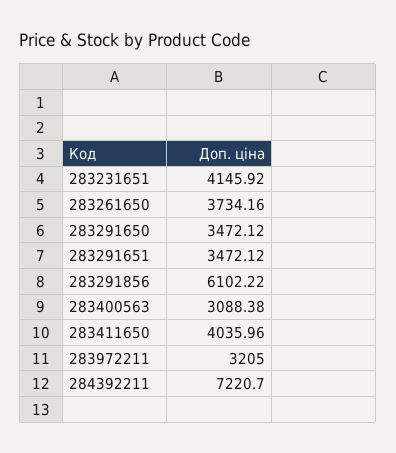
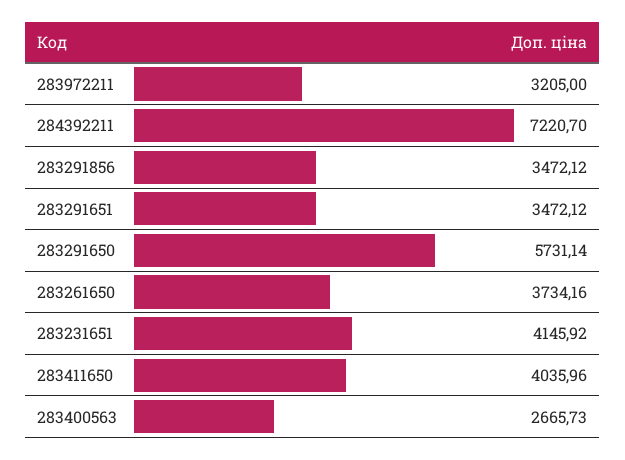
  {
    "283231651": 4145.92,
    "283261650": 3734.16,
-   "283291650": 3472.12,
+   "283291650": 5731.14,
    "283291651": 3472.12,
-   "283291856": 6102.22,
+   "283291856": 3472.12,
-   "283400563": 3088.38,
+   "283400563": 2665.73,
    "283411650": 4035.96,
    "283972211": 3205,
    "284392211": 7220.7
  }

